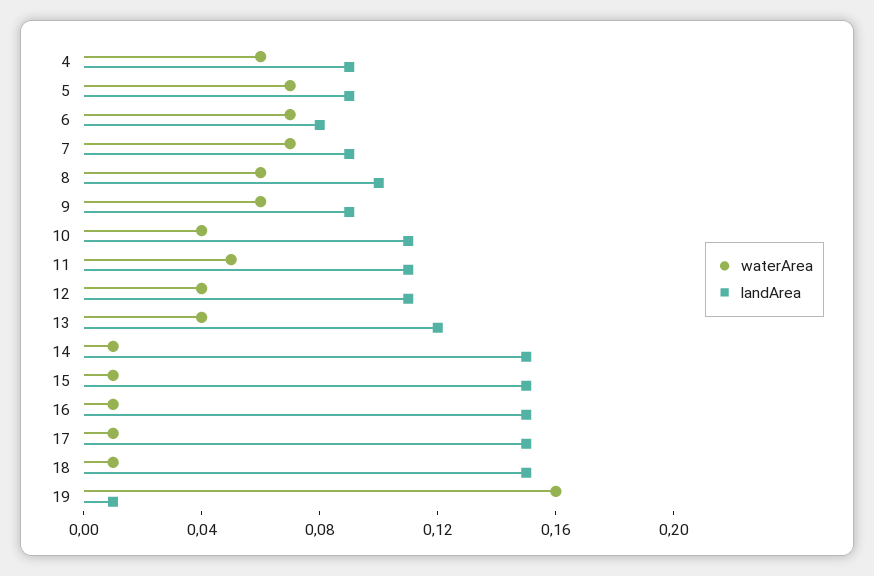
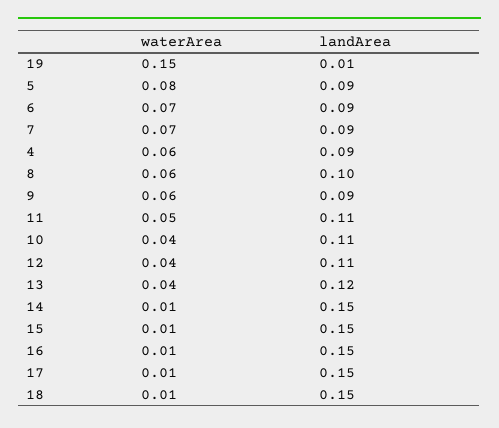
  {
    "waterArea": {
      "4": 0.06,
-     "5": 0.07,
+     "5": 0.08,
      "6": 0.07,
      "7": 0.07,
      "8": 0.06,
      "9": 0.06,
      "10": 0.04,
      "11": 0.05,
      "12": 0.04,
      "13": 0.04,
      "14": 0.01,
      "15": 0.01,
      "16": 0.01,
      "17": 0.01,
      "18": 0.01,
-     "19": 0.16
+     "19": 0.15
    },
    "landArea": {
      "4": 0.09,
      "5": 0.09,
-     "6": 0.08,
+     "6": 0.09,
      "7": 0.09,
      "8": 0.1,
      "9": 0.09,
      "10": 0.11,
      "11": 0.11,
      "12": 0.11,
      "13": 0.12,
      "14": 0.15,
      "15": 0.15,
      "16": 0.15,
      "17": 0.15,
      "18": 0.15,
      "19": 0.01
    }
  }

